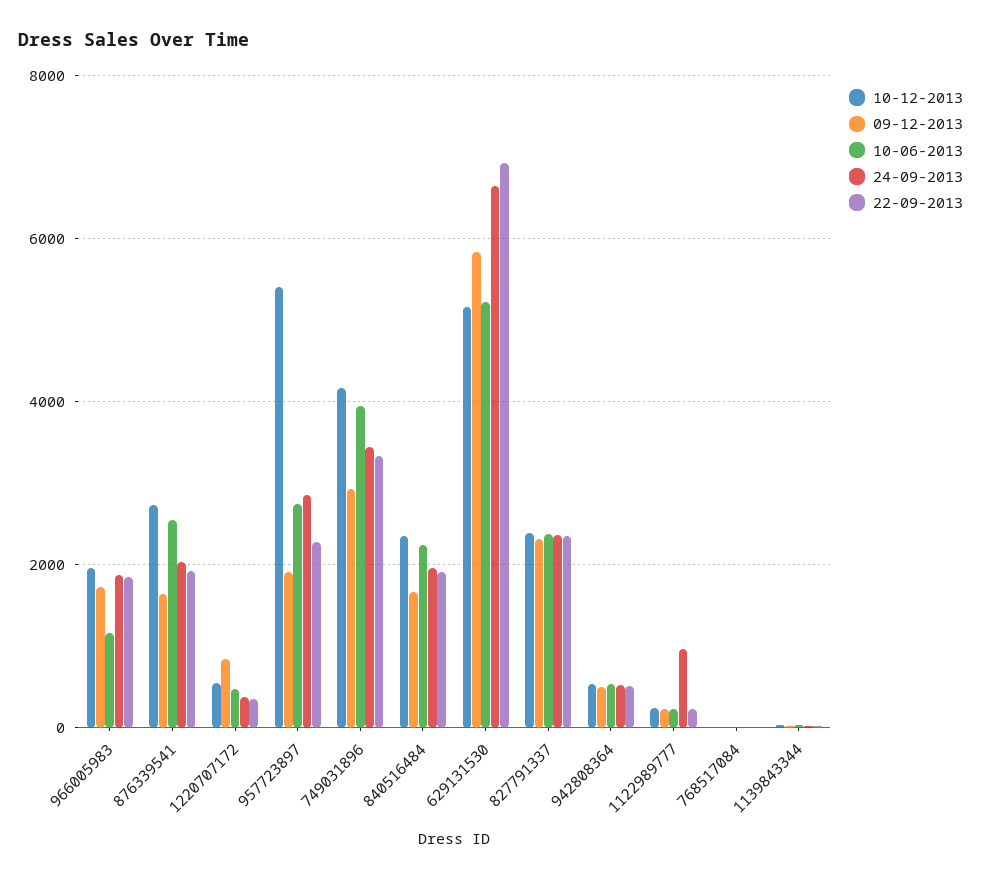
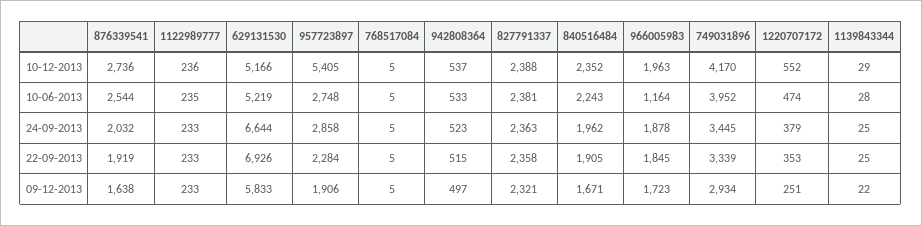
  {
    "10-12-2013": {
      "966005983": 1963,
      "876339541": 2736,
      "1220707172": 552,
      "957723897": 5405,
      "749031896": 4170,
      "840516484": 2352,
      "629131530": 5166,
      "827791337": 2388,
      "942808364": 537,
      "1122989777": 236,
      "768517084": 5,
      "1139843344": 29
    },
    "09-12-2013": {
      "966005983": 1723,
      "876339541": 1638,
-     "1220707172": 800,
+     "1220707172": 251,
      "957723897": 1906,
      "749031896": 2934,
      "840516484": 1671,
      "629131530": 5833,
      "827791337": 2321,
      "942808364": 497,
      "1122989777": 233,
      "768517084": 5,
      "1139843344": 22
    },
    "10-06-2013": {
      "966005983": 1164,
      "876339541": 2544,
      "1220707172": 474,
      "957723897": 2748,
      "749031896": 3952,
      "840516484": 2243,
      "629131530": 5219,
      "827791337": 2381,
      "942808364": 533,
      "1122989777": 235,
      "768517084": 5,
      "1139843344": 28
    },
    "24-09-2013": {
      "966005983": 1878,
      "876339541": 2032,
      "1220707172": 379,
      "957723897": 2858,
      "749031896": 3445,
      "840516484": 1962,
      "629131530": 6644,
      "827791337": 2363,
      "942808364": 523,
-     "1122989777": 1000,
+     "1122989777": 233,
      "768517084": 5,
      "1139843344": 25
    },
    "22-09-2013": {
      "966005983": 1845,
      "876339541": 1919,
      "1220707172": 353,
      "957723897": 2284,
      "749031896": 3339,
      "840516484": 1905,
      "629131530": 6926,
      "827791337": 2358,
      "942808364": 515,
      "1122989777": 233,
      "768517084": 5,
      "1139843344": 25
    }
  }

